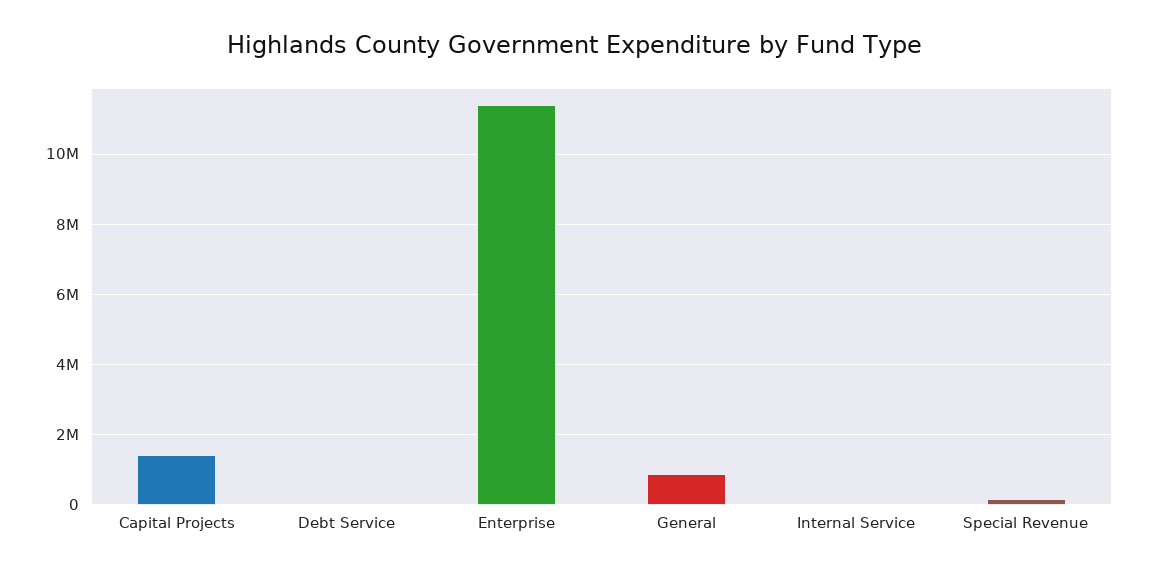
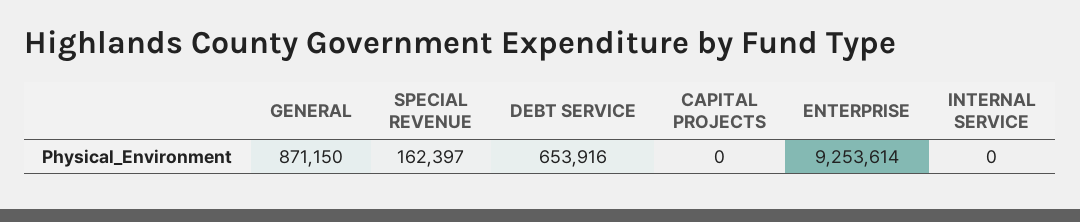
  {
-   "Capital Projects": 1400000,
+   "Capital Projects": 0,
-   "Debt Service": 0,
+   "Debt Service": 653916,
-   "Enterprise": 11400000,
+   "Enterprise": 9253614,
    "General": 871150,
    "Internal Service": 0,
    "Special Revenue": 162397
  }

